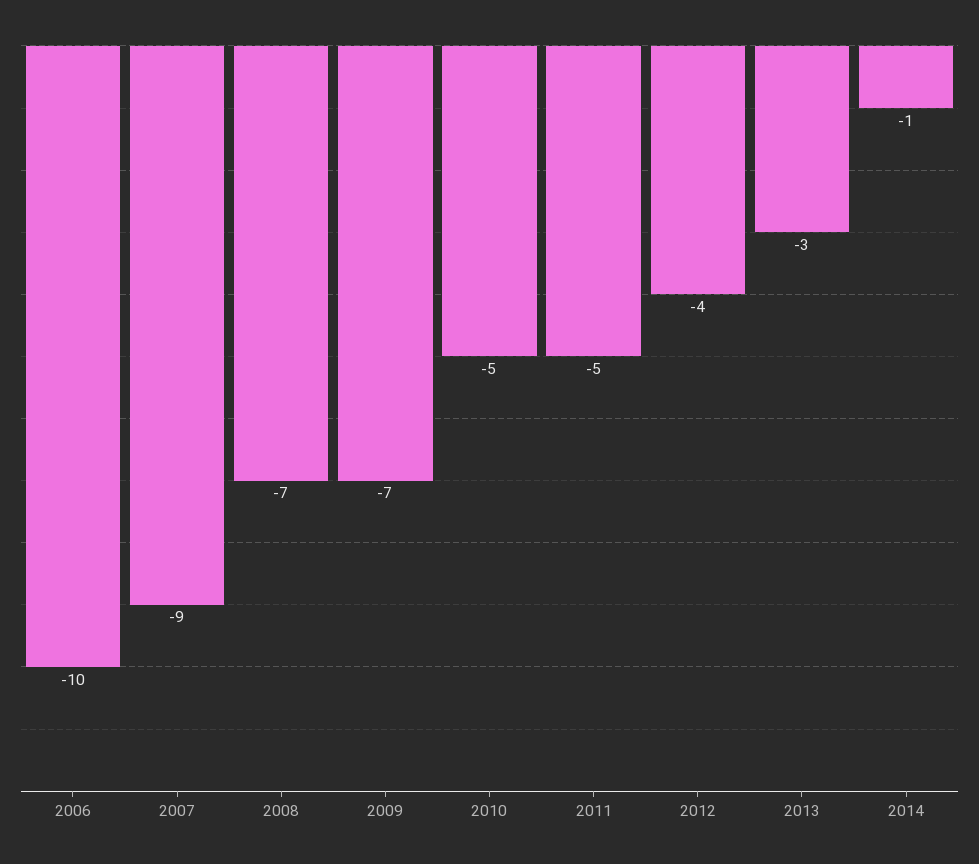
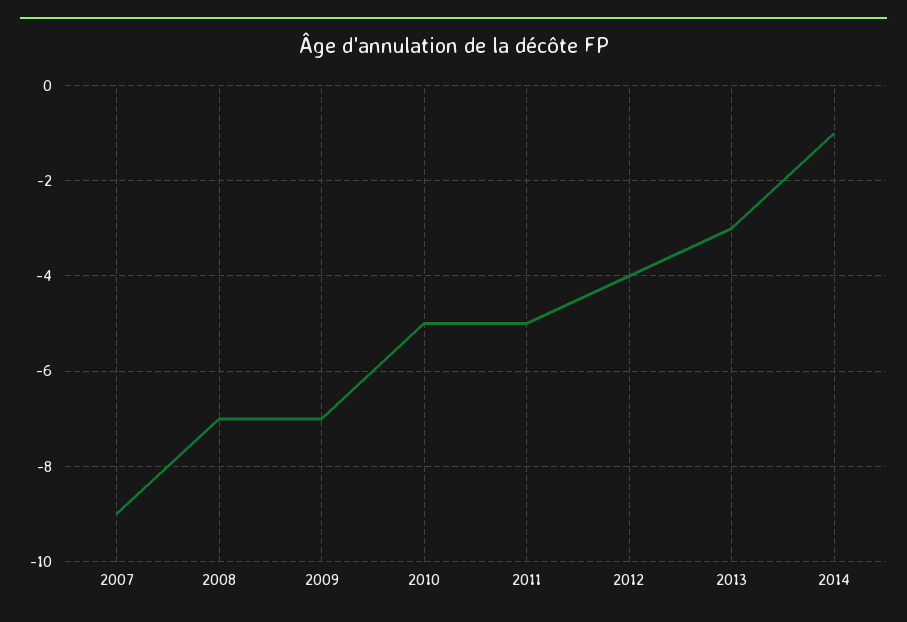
  {
-   "2006": -10,
    "2007": -9,
    "2008": -7,
    "2009": -7,
    "2010": -5,
    "2011": -5,
    "2012": -4,
    "2013": -3,
    "2014": -1
  }

